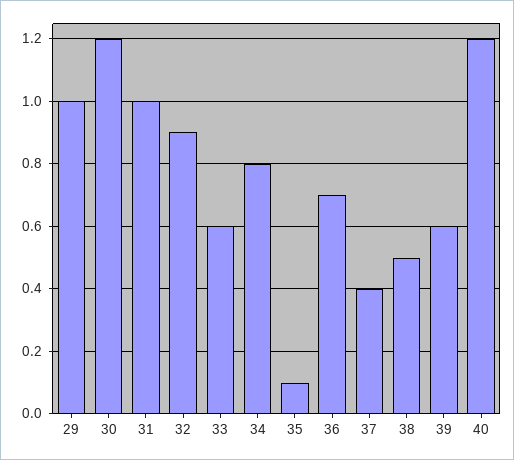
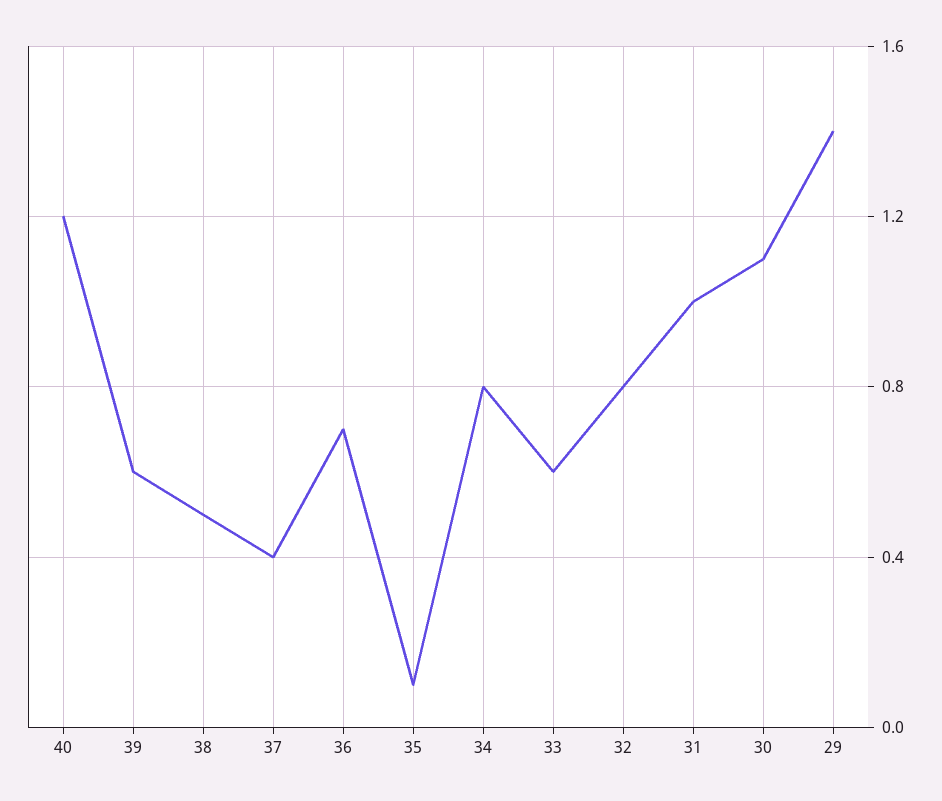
  {
-   "29": 1,
+   "29": 1.4,
-   "30": 1.2,
+   "30": 1.1,
    "31": 1,
-   "32": 0.9,
+   "32": 0.8,
    "33": 0.6,
    "34": 0.8,
    "35": 0.1,
    "36": 0.7,
    "37": 0.4,
    "38": 0.5,
    "39": 0.6,
    "40": 1.2
  }

